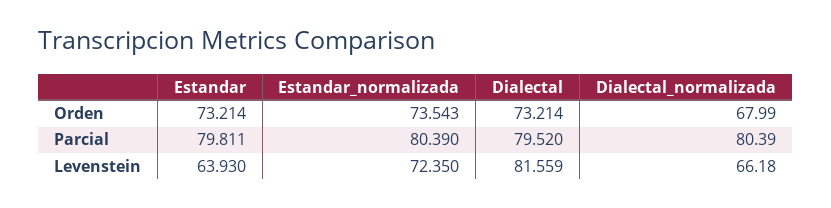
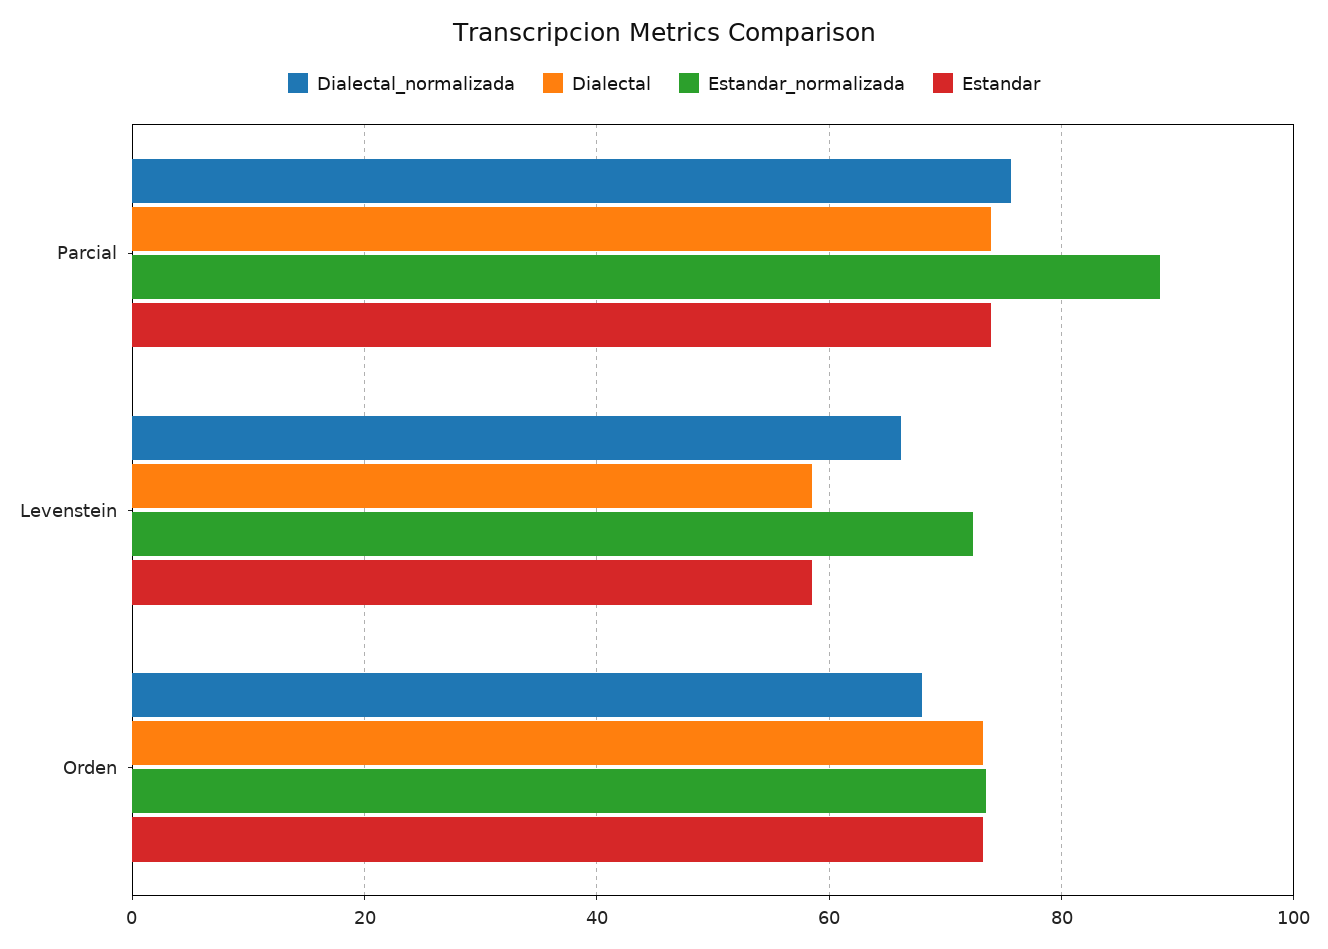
  {
    "Estandar": {
      "Orden": 73.214,
-     "Parcial": 79.811,
+     "Parcial": 74,
-     "Levenstein": 63.93
+     "Levenstein": 58
    },
    "Estandar_normalizada": {
      "Orden": 73.543,
-     "Parcial": 80.39,
+     "Parcial": 88,
      "Levenstein": 72.35
    },
    "Dialectal": {
      "Orden": 73.214,
-     "Parcial": 79.52,
+     "Parcial": 74,
-     "Levenstein": 81.559
+     "Levenstein": 58
    },
    "Dialectal_normalizada": {
      "Orden": 67.99,
-     "Parcial": 80.39,
+     "Parcial": 76,
      "Levenstein": 66.18
    }
  }

